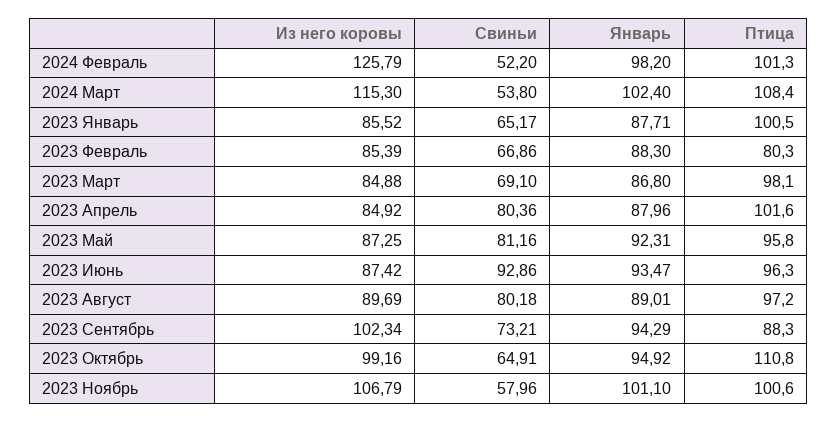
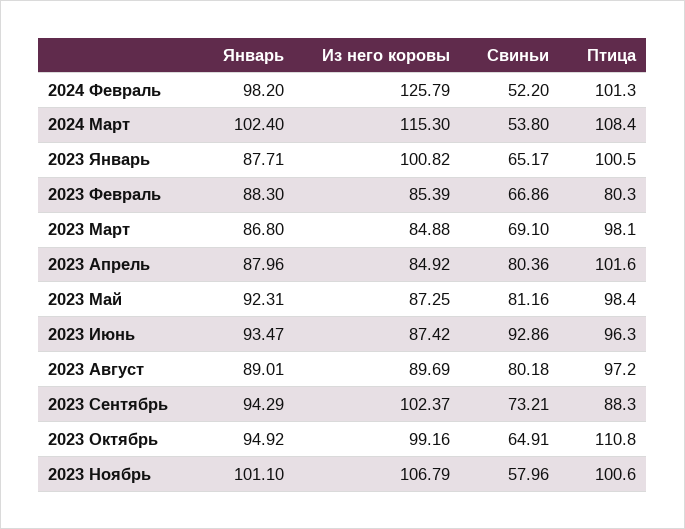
  {
    "Из него коровы": {
      "2024 Февраль": 125.79,
      "2024 Март": 115.3,
-     "2023 Январь": 85.52,
+     "2023 Январь": 100.82,
      "2023 Февраль": 85.39,
      "2023 Март": 84.88,
      "2023 Апрель": 84.92,
      "2023 Май": 87.25,
      "2023 Июнь": 87.42,
      "2023 Август": 89.69,
-     "2023 Сентябрь": 102.34,
+     "2023 Сентябрь": 102.37,
      "2023 Октябрь": 99.16,
      "2023 Ноябрь": 106.79
    },
    "Свиньи": {
      "2024 Февраль": 52.2,
      "2024 Март": 53.8,
      "2023 Январь": 65.17,
      "2023 Февраль": 66.86,
      "2023 Март": 69.1,
      "2023 Апрель": 80.36,
      "2023 Май": 81.16,
      "2023 Июнь": 92.86,
      "2023 Август": 80.18,
      "2023 Сентябрь": 73.21,
      "2023 Октябрь": 64.91,
      "2023 Ноябрь": 57.96
    },
    "Январь": {
      "2024 Февраль": 98.2,
      "2024 Март": 102.4,
      "2023 Январь": 87.71,
      "2023 Февраль": 88.3,
      "2023 Март": 86.8,
      "2023 Апрель": 87.96,
      "2023 Май": 92.31,
      "2023 Июнь": 93.47,
      "2023 Август": 89.01,
      "2023 Сентябрь": 94.29,
      "2023 Октябрь": 94.92,
      "2023 Ноябрь": 101.1
    },
    "Птица": {
      "2024 Февраль": 101.3,
      "2024 Март": 108.4,
      "2023 Январь": 100.5,
      "2023 Февраль": 80.3,
      "2023 Март": 98.1,
      "2023 Апрель": 101.6,
-     "2023 Май": 95.8,
+     "2023 Май": 98.4,
      "2023 Июнь": 96.3,
      "2023 Август": 97.2,
      "2023 Сентябрь": 88.3,
      "2023 Октябрь": 110.8,
      "2023 Ноябрь": 100.6
    }
  }

